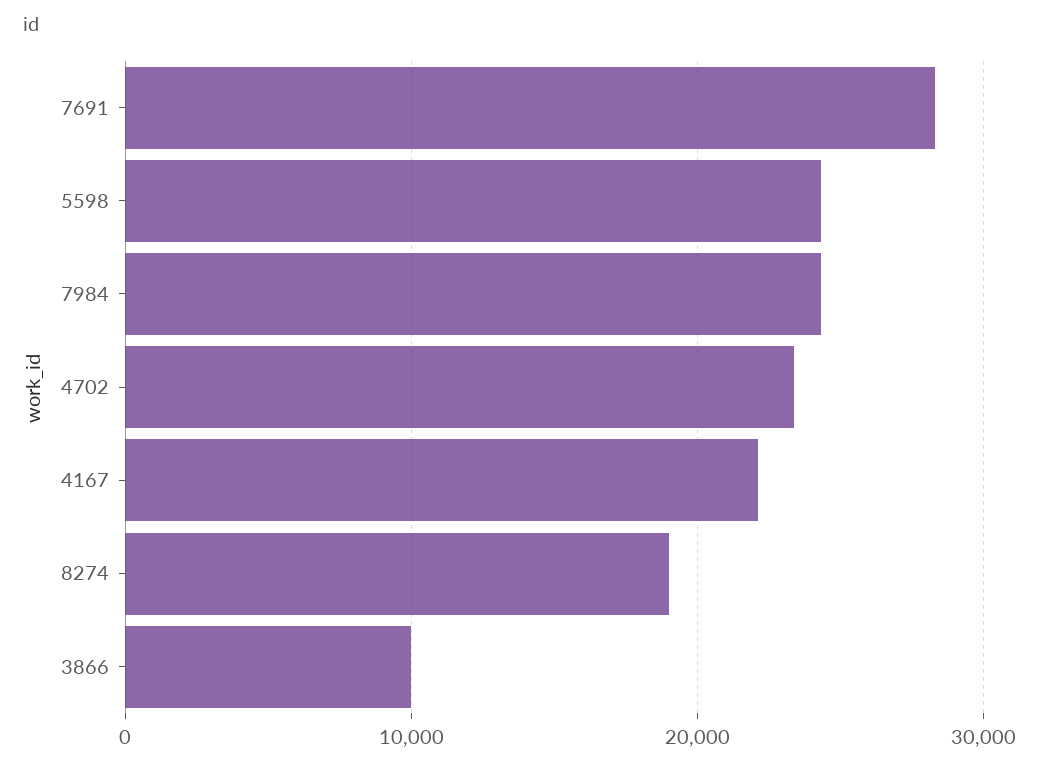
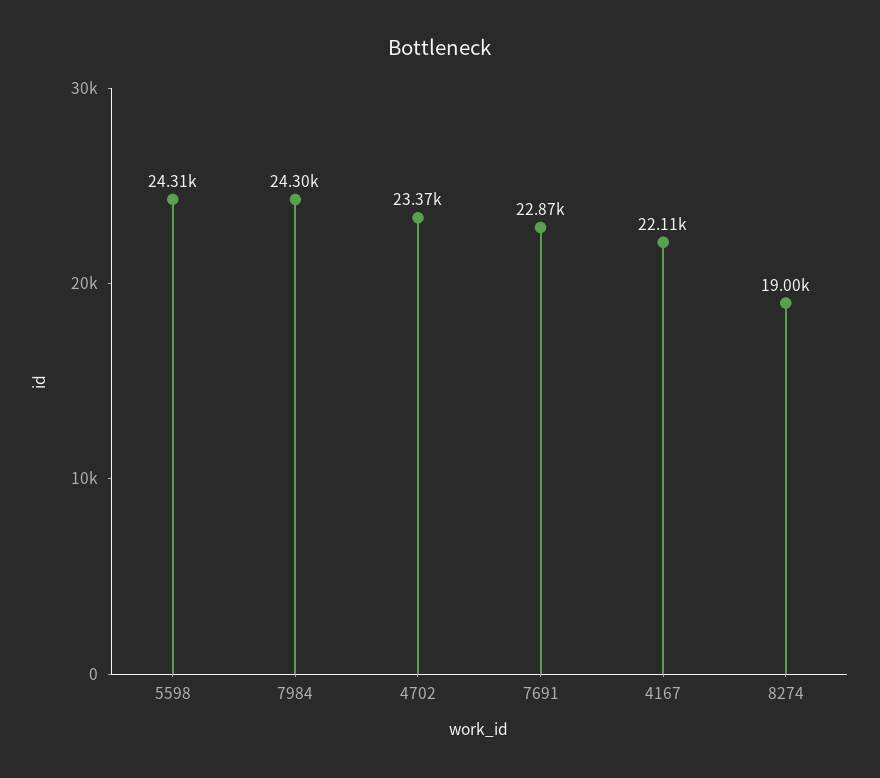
  {
-   "7691": 28000,
+   "7691": 22870,
    "5598": 24310,
    "7984": 24300,
    "4702": 23370,
    "4167": 22110,
-   "8274": 19000,
+   "8274": 19000
-   "3866": 10000
  }

